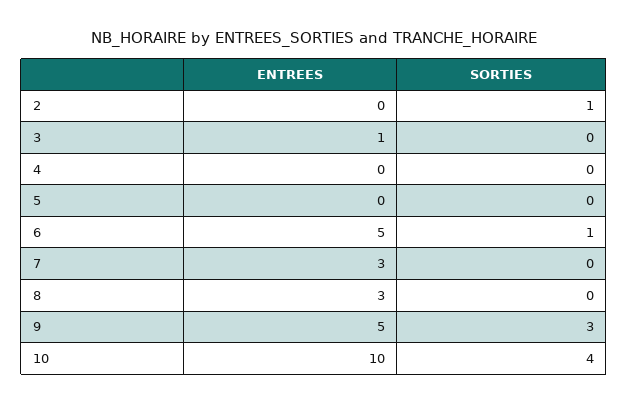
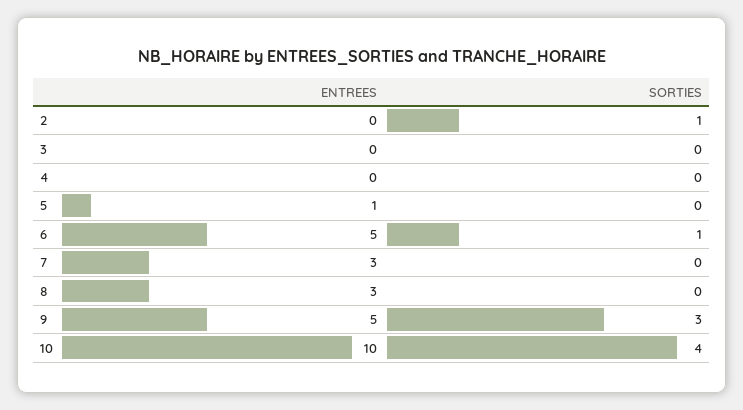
  {
    "ENTREES": {
      "2": 0,
-     "3": 1,
+     "3": 0,
      "4": 0,
-     "5": 0,
+     "5": 1,
      "6": 5,
      "7": 3,
      "8": 3,
      "9": 5,
      "10": 10
    },
    "SORTIES": {
      "2": 1,
      "3": 0,
      "4": 0,
      "5": 0,
      "6": 1,
      "7": 0,
      "8": 0,
      "9": 3,
      "10": 4
    }
  }

